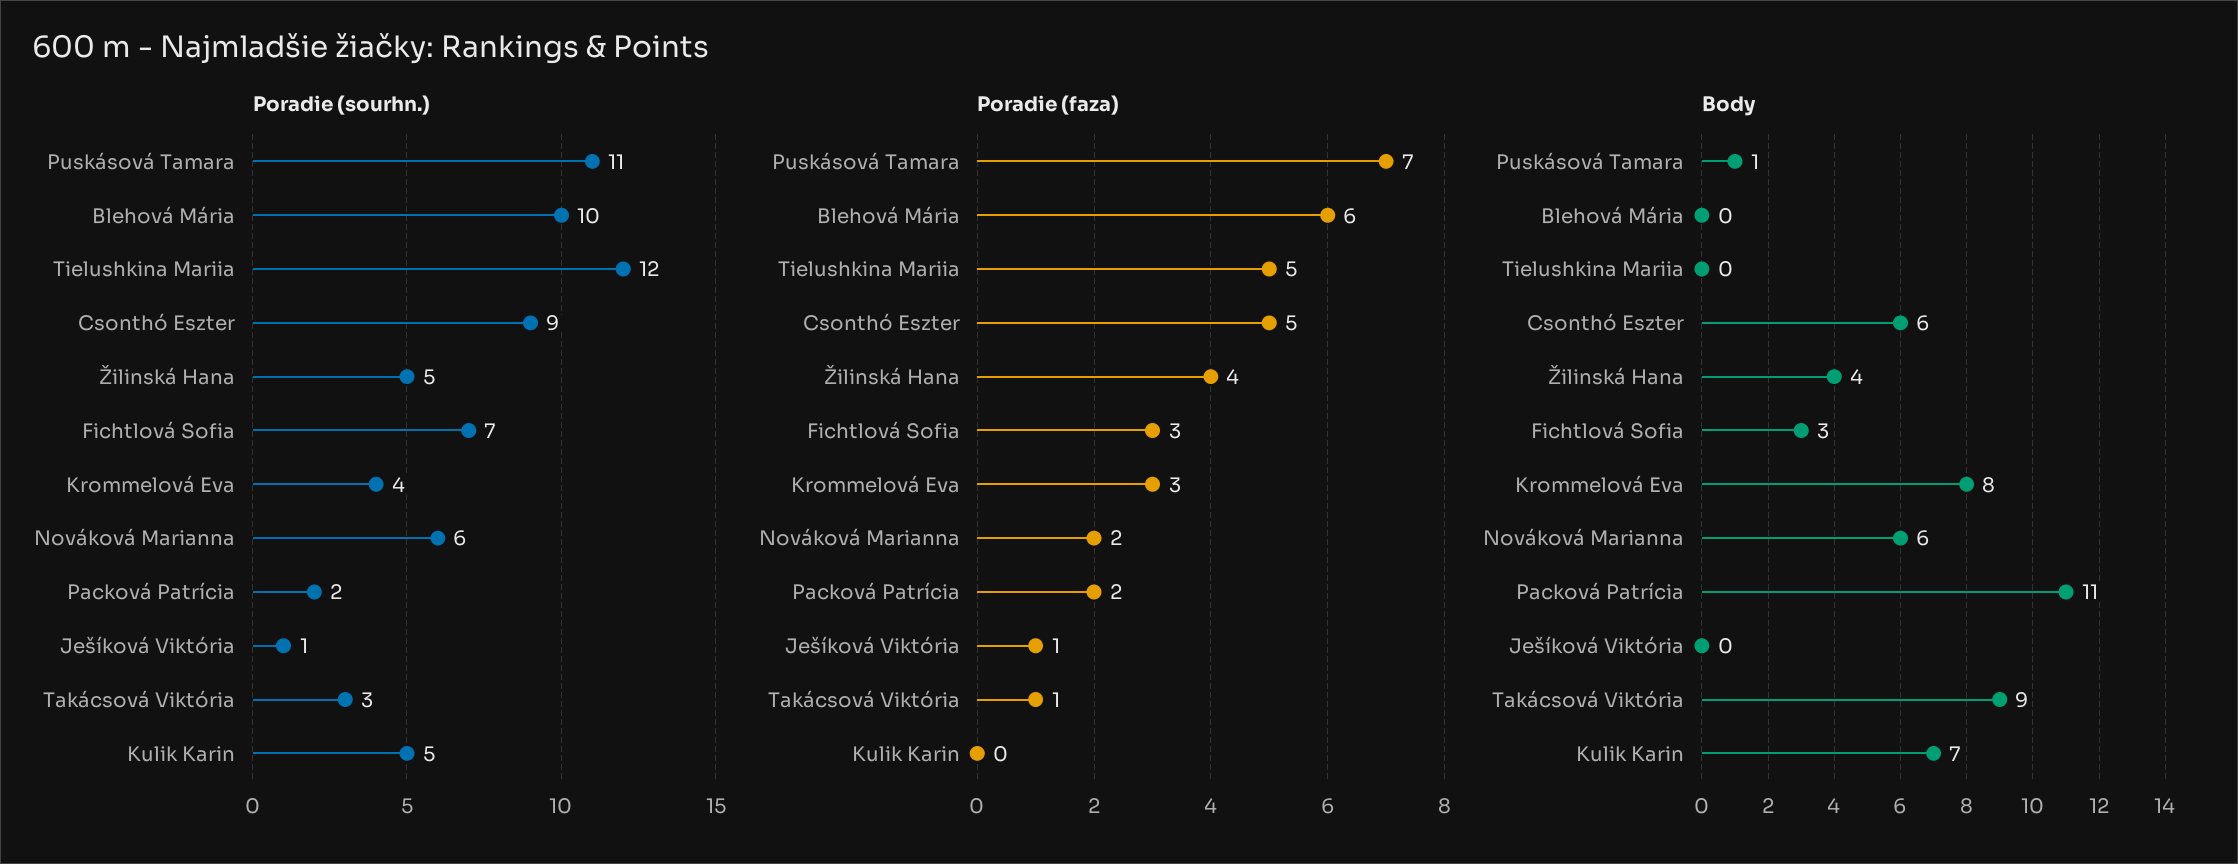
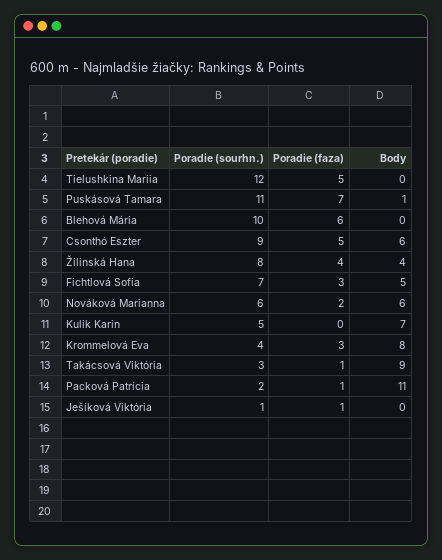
  {
    "Poradie (sourhn.)": {
      "Puskásová Tamara": 11,
      "Blehová Mária": 10,
      "Tielushkina Mariia": 12,
      "Csonthó Eszter": 9,
-     "Žilinská Hana": 5,
+     "Žilinská Hana": 8,
      "Fichtlová Sofia": 7,
      "Krommelová Eva": 4,
      "Nováková Marianna": 6,
      "Packová Patrícia": 2,
      "Ješíková Viktória": 1,
      "Takácsová Viktória": 3,
      "Kulik Karin": 5
    },
    "Poradie (faza)": {
      "Puskásová Tamara": 7,
      "Blehová Mária": 6,
      "Tielushkina Mariia": 5,
      "Csonthó Eszter": 5,
      "Žilinská Hana": 4,
      "Fichtlová Sofia": 3,
      "Krommelová Eva": 3,
      "Nováková Marianna": 2,
-     "Packová Patrícia": 2,
+     "Packová Patrícia": 1,
      "Ješíková Viktória": 1,
      "Takácsová Viktória": 1,
      "Kulik Karin": 0
    },
    "Body": {
      "Puskásová Tamara": 1,
      "Blehová Mária": 0,
      "Tielushkina Mariia": 0,
      "Csonthó Eszter": 6,
      "Žilinská Hana": 4,
-     "Fichtlová Sofia": 3,
+     "Fichtlová Sofia": 5,
      "Krommelová Eva": 8,
      "Nováková Marianna": 6,
      "Packová Patrícia": 11,
      "Ješíková Viktória": 0,
      "Takácsová Viktória": 9,
      "Kulik Karin": 7
    }
  }

